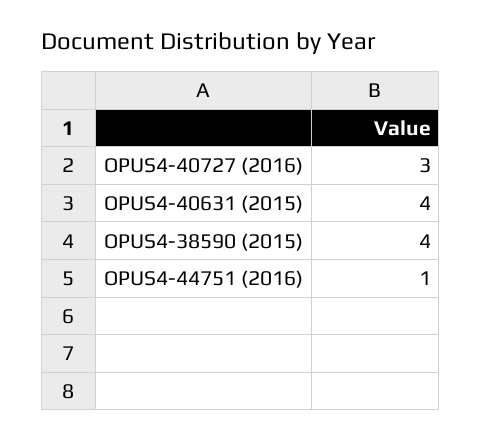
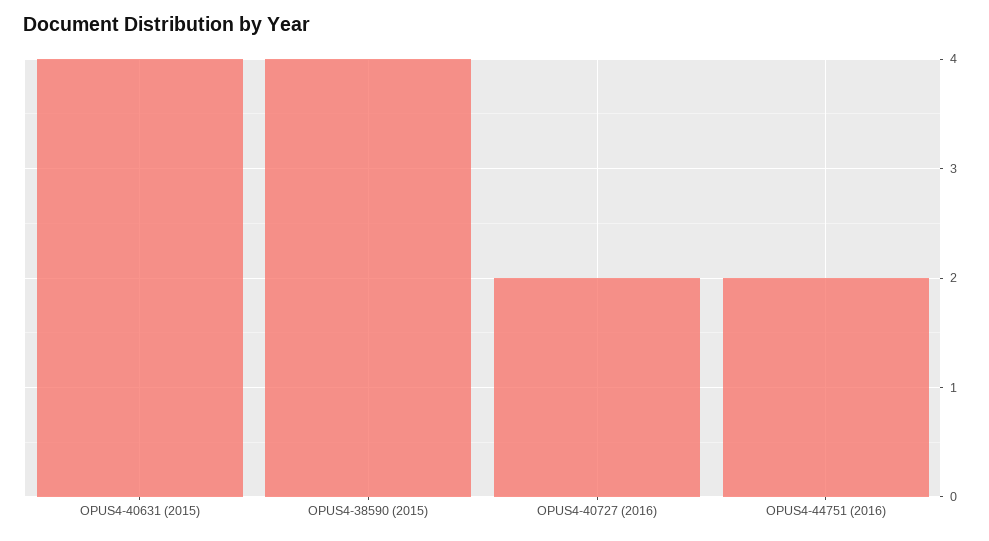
  {
-   "OPUS4-40727 (2016)": 3,
+   "OPUS4-40727 (2016)": 2,
    "OPUS4-40631 (2015)": 4,
    "OPUS4-38590 (2015)": 4,
-   "OPUS4-44751 (2016)": 1
+   "OPUS4-44751 (2016)": 2
  }

